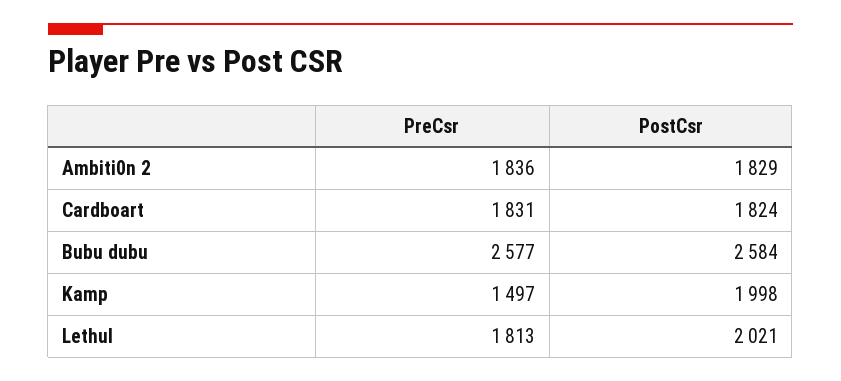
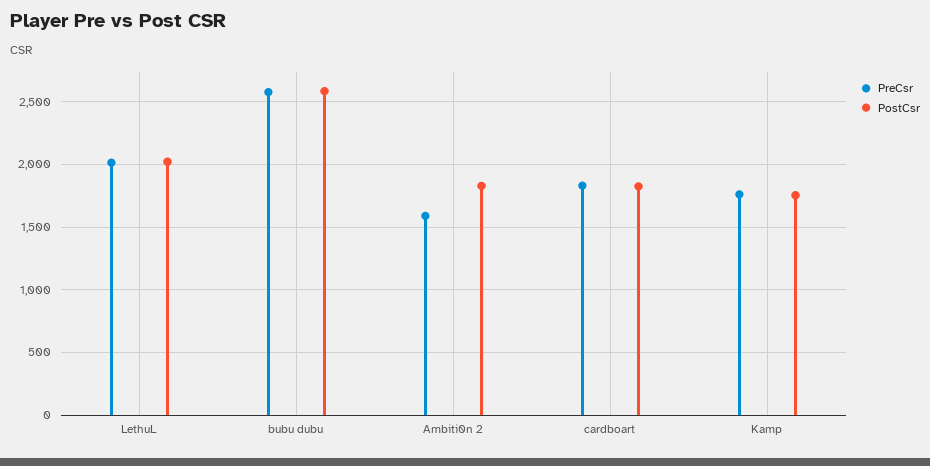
  {
    "PreCsr": {
-     "Ambiti0n 2": 1836,
+     "Ambiti0n 2": 1600,
      "Cardboart": 1831,
      "Bubu dubu": 2577,
-     "Kamp": 1497,
+     "Kamp": 1750,
-     "Lethul": 1813
+     "Lethul": 2000
    },
    "PostCsr": {
      "Ambiti0n 2": 1829,
      "Cardboart": 1824,
      "Bubu dubu": 2584,
-     "Kamp": 1998,
+     "Kamp": 1750,
      "Lethul": 2021
    }
  }

